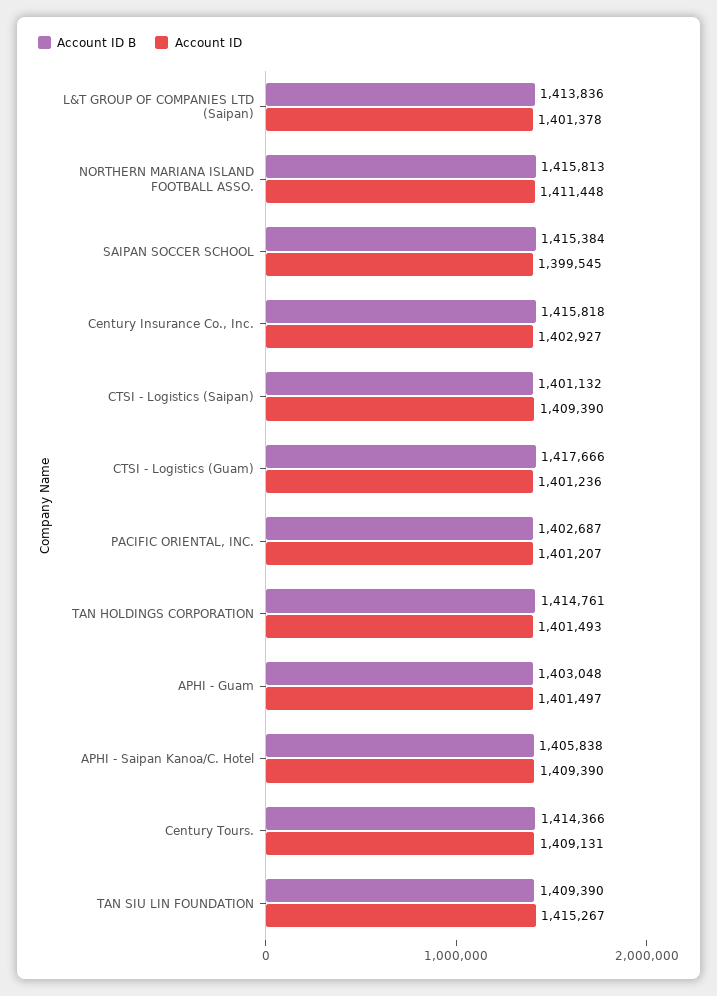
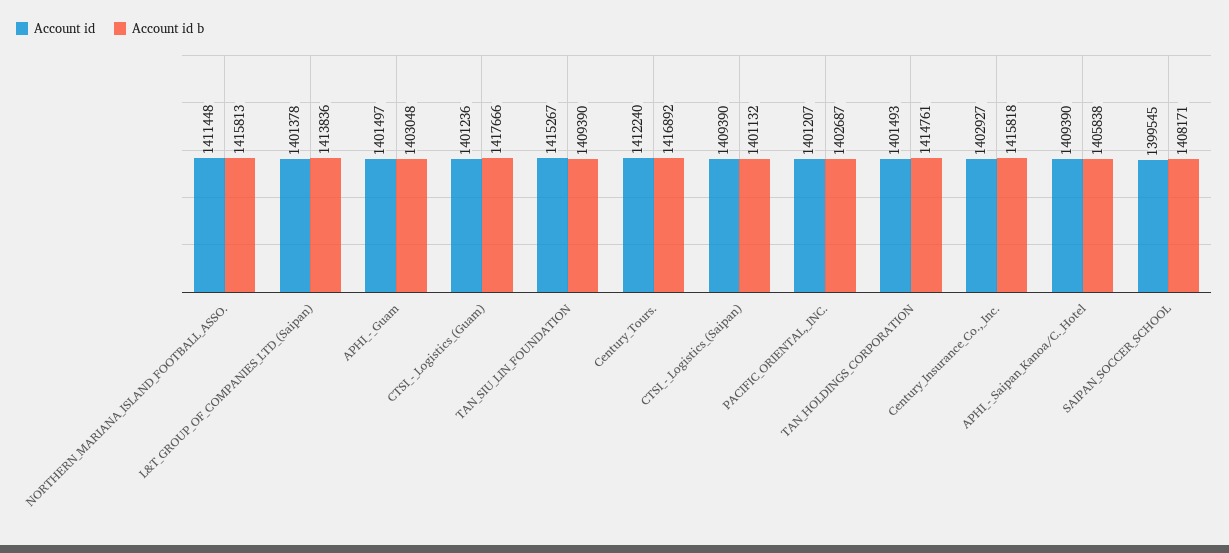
  {
    "Account ID B": {
      "L&T GROUP OF COMPANIES LTD (Saipan)": 1413836,
      "NORTHERN MARIANA ISLAND FOOTBALL ASSO.": 1415813,
-     "SAIPAN SOCCER SCHOOL": 1415384,
+     "SAIPAN SOCCER SCHOOL": 1408171,
      "Century Insurance Co., Inc.": 1415818,
      "CTSI - Logistics (Saipan)": 1401132,
      "CTSI - Logistics (Guam)": 1417666,
      "PACIFIC ORIENTAL, INC.": 1402687,
      "TAN HOLDINGS CORPORATION": 1414761,
      "APHI - Guam": 1403048,
      "APHI - Saipan Kanoa/C. Hotel": 1405838,
-     "Century Tours.": 1414366,
+     "Century Tours.": 1416892,
      "TAN SIU LIN FOUNDATION": 1409390
    },
    "Account ID": {
      "L&T GROUP OF COMPANIES LTD (Saipan)": 1401378,
      "NORTHERN MARIANA ISLAND FOOTBALL ASSO.": 1411448,
      "SAIPAN SOCCER SCHOOL": 1399545,
      "Century Insurance Co., Inc.": 1402927,
      "CTSI - Logistics (Saipan)": 1409390,
      "CTSI - Logistics (Guam)": 1401236,
      "PACIFIC ORIENTAL, INC.": 1401207,
      "TAN HOLDINGS CORPORATION": 1401493,
      "APHI - Guam": 1401497,
      "APHI - Saipan Kanoa/C. Hotel": 1409390,
-     "Century Tours.": 1409131,
+     "Century Tours.": 1412240,
      "TAN SIU LIN FOUNDATION": 1415267
    }
  }

